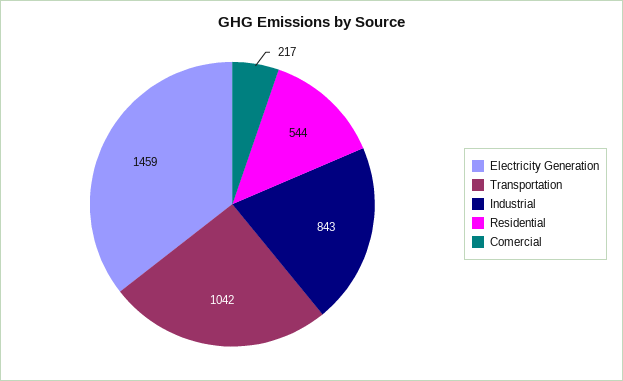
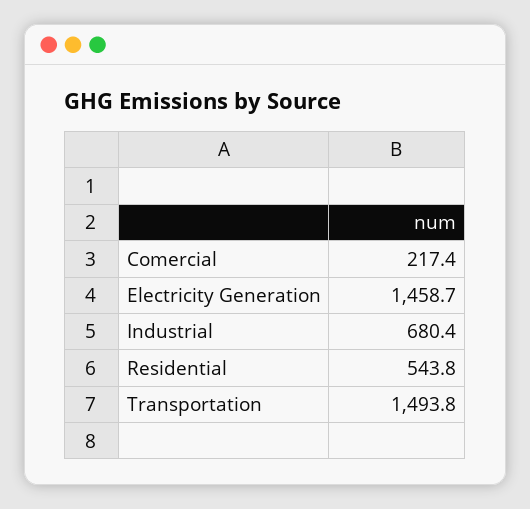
  {
    "Electricity Generation": 1458.7,
-   "Transportation": 1042,
+   "Transportation": 1493.8,
-   "Industrial": 843,
+   "Industrial": 680.4,
    "Residential": 543.8,
    "Comercial": 217.4
  }

